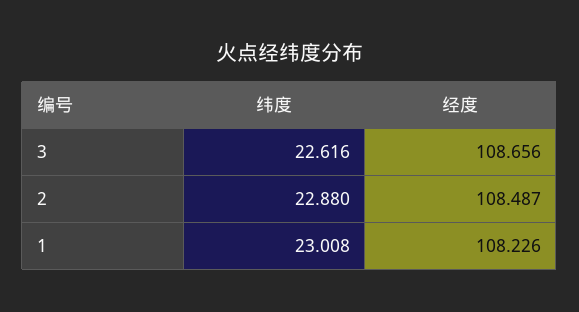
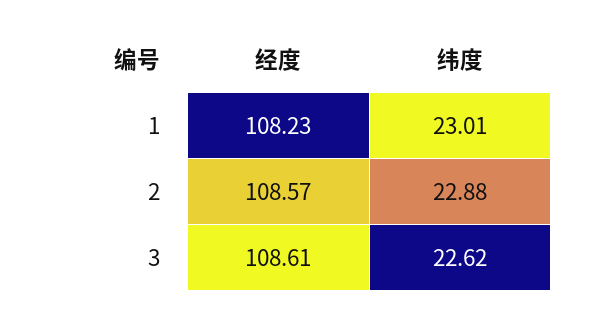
  {
    "纬度": {
      "3": 22.616,
      "2": 22.88,
      "1": 23.008
    },
    "经度": {
-     "3": 108.656,
+     "3": 108.61,
-     "2": 108.487,
+     "2": 108.57,
      "1": 108.226
    }
  }

